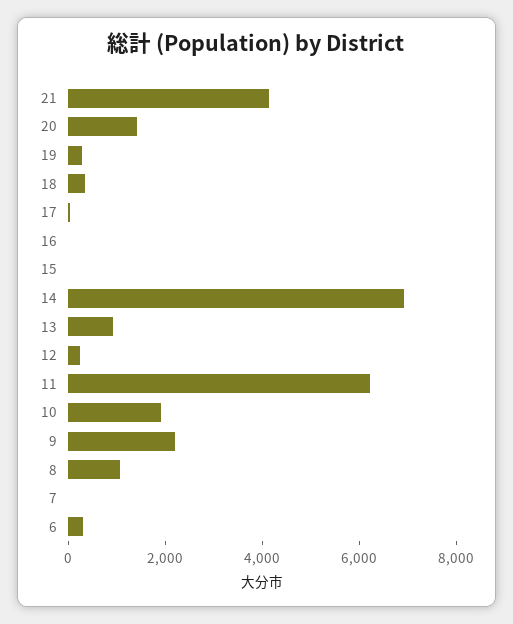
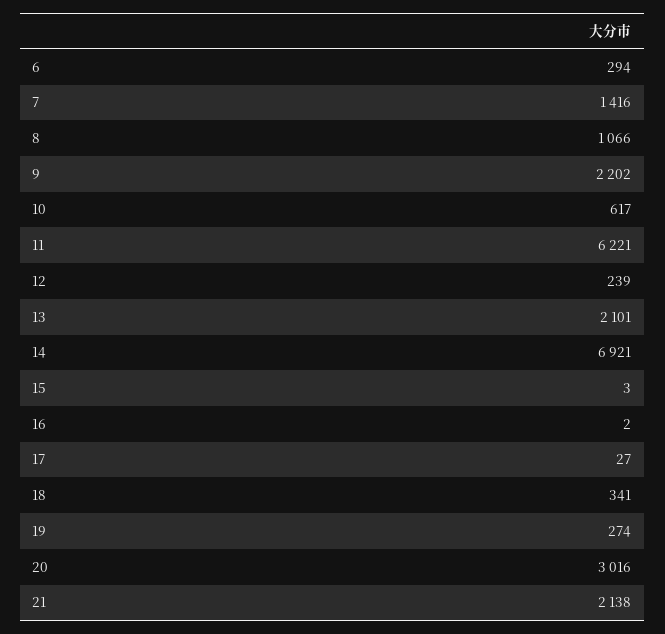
  {
-   "21": 4000,
+   "21": 2138,
-   "20": 1500,
+   "20": 3016,
    "19": 274,
    "18": 341,
    "17": 27,
    "16": 2,
    "15": 3,
    "14": 6921,
-   "13": 1000,
+   "13": 2101,
    "12": 239,
    "11": 6221,
-   "10": 2000,
+   "10": 617,
    "9": 2202,
    "8": 1066,
-   "7": 0,
+   "7": 1416,
    "6": 294
  }

